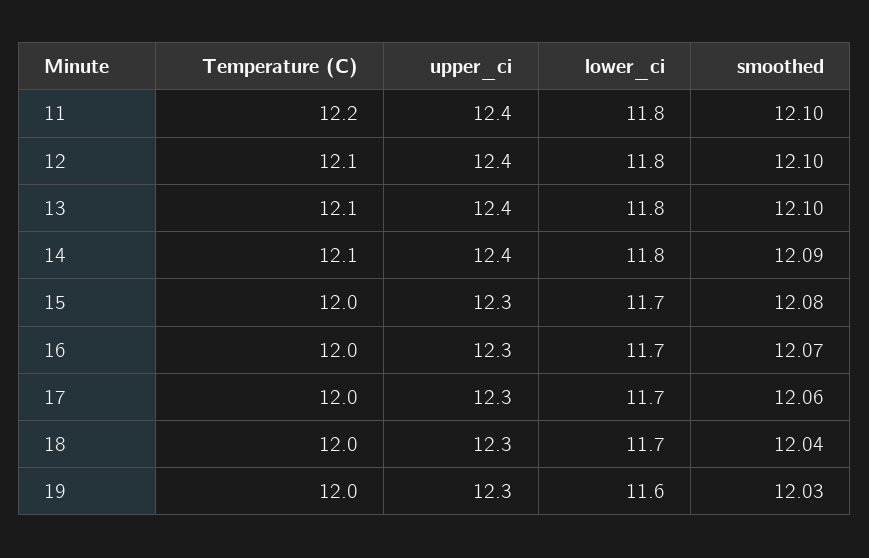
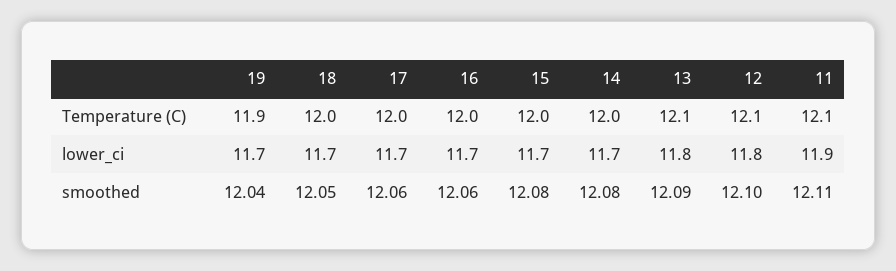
  {
    "Temperature (C)": {
-     "11": 12.2,
+     "11": 12.1,
      "12": 12.1,
      "13": 12.1,
-     "14": 12.1,
+     "14": 12,
      "15": 12,
      "16": 12,
      "17": 12,
      "18": 12,
-     "19": 12
+     "19": 11.9
    },
-   "upper_ci": {
-     "11": 12.4,
-     "12": 12.4,
-     "13": 12.4,
-     "14": 12.4,
-     "15": 12.3,
-     "16": 12.3,
-     "17": 12.3,
-     "18": 12.3,
-     "19": 12.3
-   },
    "lower_ci": {
-     "11": 11.8,
+     "11": 11.9,
      "12": 11.8,
      "13": 11.8,
-     "14": 11.8,
+     "14": 11.7,
      "15": 11.7,
      "16": 11.7,
      "17": 11.7,
      "18": 11.7,
-     "19": 11.6
+     "19": 11.7
    },
    "smoothed": {
-     "11": 12.1,
+     "11": 12.11,
      "12": 12.1,
-     "13": 12.1,
+     "13": 12.09,
-     "14": 12.09,
+     "14": 12.08,
      "15": 12.08,
-     "16": 12.07,
+     "16": 12.06,
      "17": 12.06,
-     "18": 12.04,
+     "18": 12.05,
-     "19": 12.03
+     "19": 12.04
    }
  }

